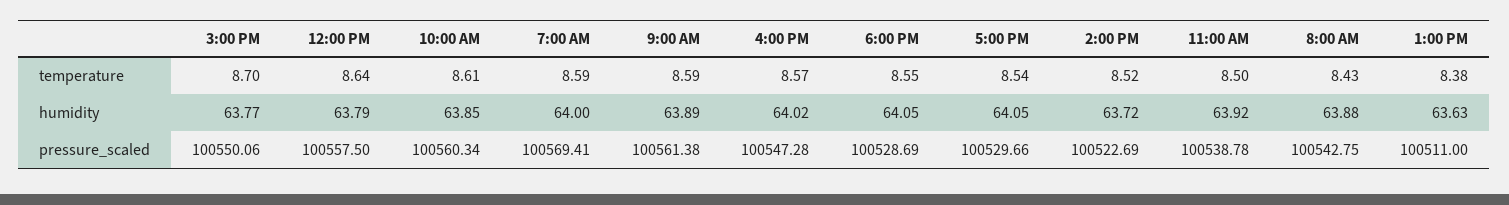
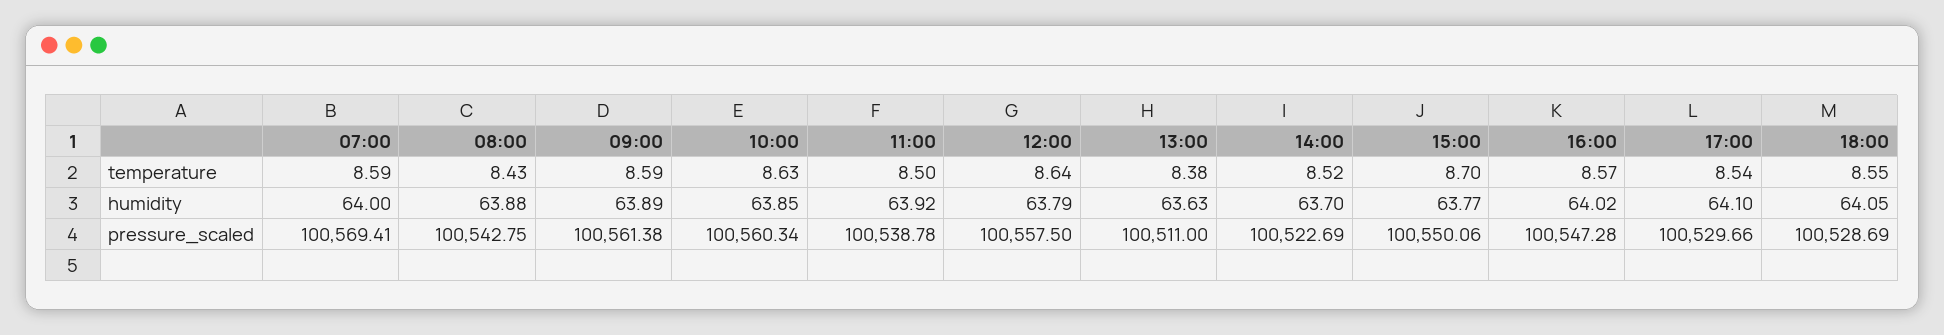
  {
    "3:00 PM": {
      "temperature": 8.7,
      "humidity": 63.77,
      "pressure_scaled": 100550.06
    },
    "12:00 PM": {
      "temperature": 8.64,
      "humidity": 63.79,
      "pressure_scaled": 100557.5
    },
    "10:00 AM": {
-     "temperature": 8.61,
+     "temperature": 8.63,
      "humidity": 63.85,
      "pressure_scaled": 100560.34
    },
    "7:00 AM": {
      "temperature": 8.59,
      "humidity": 64,
      "pressure_scaled": 100569.41
    },
    "9:00 AM": {
      "temperature": 8.59,
      "humidity": 63.89,
      "pressure_scaled": 100561.38
    },
    "4:00 PM": {
      "temperature": 8.57,
      "humidity": 64.02,
      "pressure_scaled": 100547.28
    },
    "6:00 PM": {
      "temperature": 8.55,
      "humidity": 64.05,
      "pressure_scaled": 100528.69
    },
    "5:00 PM": {
      "temperature": 8.54,
-     "humidity": 64.05,
+     "humidity": 64.1,
      "pressure_scaled": 100529.66
    },
    "2:00 PM": {
      "temperature": 8.52,
-     "humidity": 63.72,
+     "humidity": 63.7,
      "pressure_scaled": 100522.69
    },
    "11:00 AM": {
      "temperature": 8.5,
      "humidity": 63.92,
      "pressure_scaled": 100538.78
    },
    "8:00 AM": {
      "temperature": 8.43,
      "humidity": 63.88,
      "pressure_scaled": 100542.75
    },
    "1:00 PM": {
      "temperature": 8.38,
      "humidity": 63.63,
      "pressure_scaled": 100511
    }
  }

